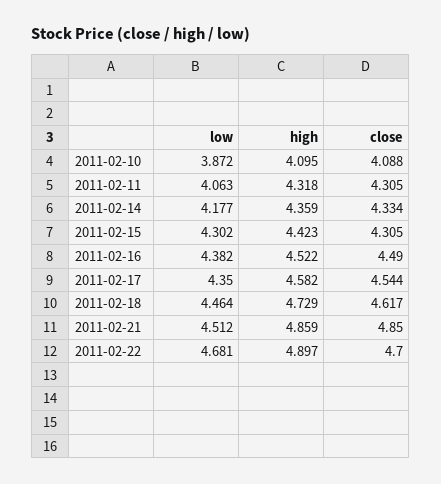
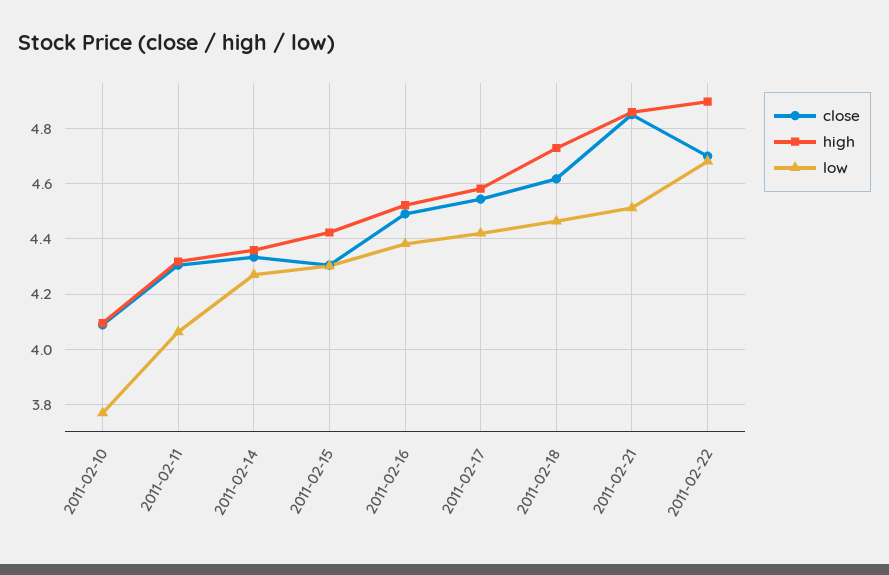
  {
    "low": {
-     "2011-02-10": 3.872,
+     "2011-02-10": 3.775,
      "2011-02-11": 4.063,
-     "2011-02-14": 4.177,
+     "2011-02-14": 4.275,
      "2011-02-15": 4.302,
      "2011-02-16": 4.382,
-     "2011-02-17": 4.35,
+     "2011-02-17": 4.425,
      "2011-02-18": 4.464,
      "2011-02-21": 4.512,
      "2011-02-22": 4.681
    },
    "high": {
      "2011-02-10": 4.095,
      "2011-02-11": 4.318,
      "2011-02-14": 4.359,
      "2011-02-15": 4.423,
      "2011-02-16": 4.522,
      "2011-02-17": 4.582,
      "2011-02-18": 4.729,
      "2011-02-21": 4.859,
      "2011-02-22": 4.897
    },
    "close": {
      "2011-02-10": 4.088,
      "2011-02-11": 4.305,
      "2011-02-14": 4.334,
      "2011-02-15": 4.305,
      "2011-02-16": 4.49,
      "2011-02-17": 4.544,
      "2011-02-18": 4.617,
      "2011-02-21": 4.85,
      "2011-02-22": 4.7
    }
  }

